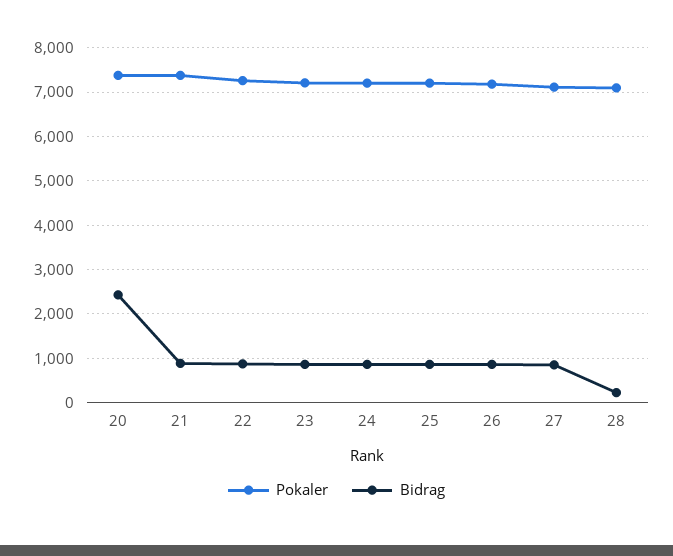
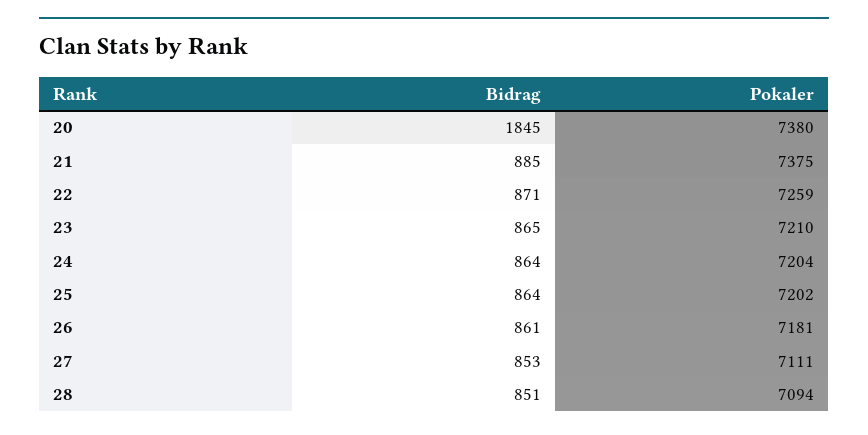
  {
    "Pokaler": {
      "20": 7380,
      "21": 7375,
      "22": 7259,
      "23": 7210,
      "24": 7204,
      "25": 7202,
      "26": 7181,
      "27": 7111,
      "28": 7094
    },
    "Bidrag": {
-     "20": 2400,
+     "20": 1845,
      "21": 885,
      "22": 871,
      "23": 865,
      "24": 864,
      "25": 864,
      "26": 861,
      "27": 853,
-     "28": 200
+     "28": 851
    }
  }

